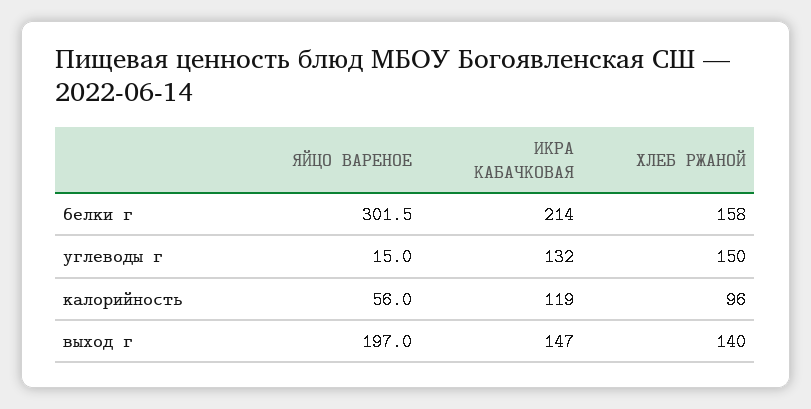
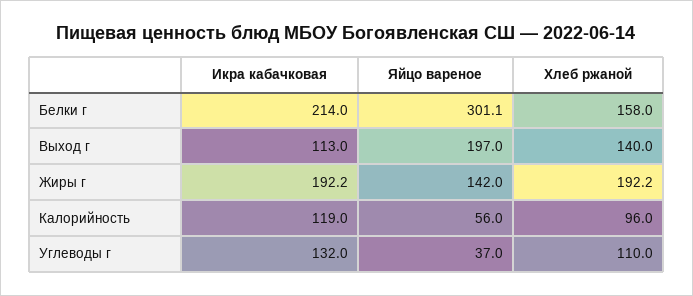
  {
    "ЯЙЦО ВАРЕНОЕ": {
-     "белки г": 301.5,
+     "белки г": 301.1,
-     "углеводы г": 15,
+     "углеводы г": 37,
      "калорийность": 56,
-     "выход г": 197
+     "выход г": 197,
+     "Жиры г": 142
    },
    "ИКРА КАБАЧКОВАЯ": {
      "белки г": 214,
      "углеводы г": 132,
      "калорийность": 119,
-     "выход г": 147
+     "выход г": 113,
+     "Жиры г": 192.2
    },
    "ХЛЕБ РЖАНОЙ": {
      "белки г": 158,
-     "углеводы г": 150,
+     "углеводы г": 110,
      "калорийность": 96,
-     "выход г": 140
+     "выход г": 140,
+     "Жиры г": 192.2
    }
  }

